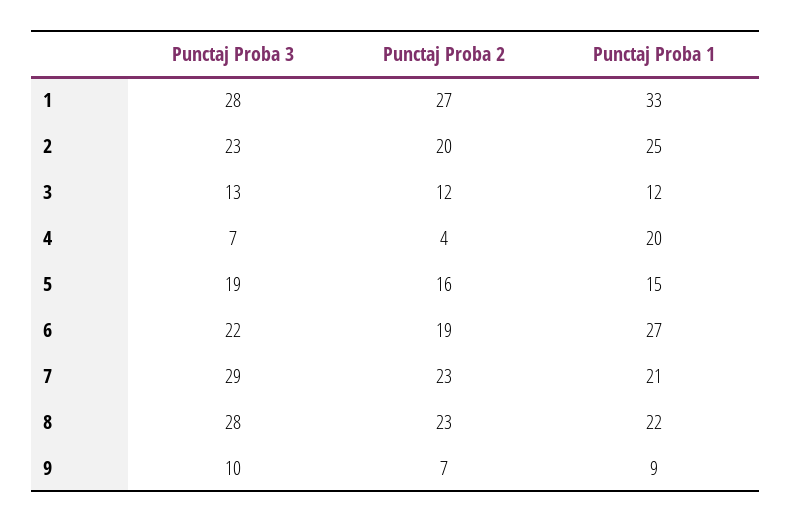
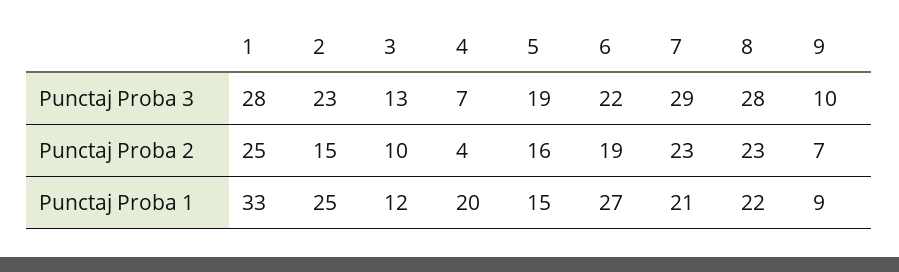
  {
    "Punctaj Proba 3": {
      "1": 28,
      "2": 23,
      "3": 13,
      "4": 7,
      "5": 19,
      "6": 22,
      "7": 29,
      "8": 28,
      "9": 10
    },
    "Punctaj Proba 2": {
-     "1": 27,
+     "1": 25,
-     "2": 20,
+     "2": 15,
-     "3": 12,
+     "3": 10,
      "4": 4,
      "5": 16,
      "6": 19,
      "7": 23,
      "8": 23,
      "9": 7
    },
    "Punctaj Proba 1": {
      "1": 33,
      "2": 25,
      "3": 12,
      "4": 20,
      "5": 15,
      "6": 27,
      "7": 21,
      "8": 22,
      "9": 9
    }
  }

